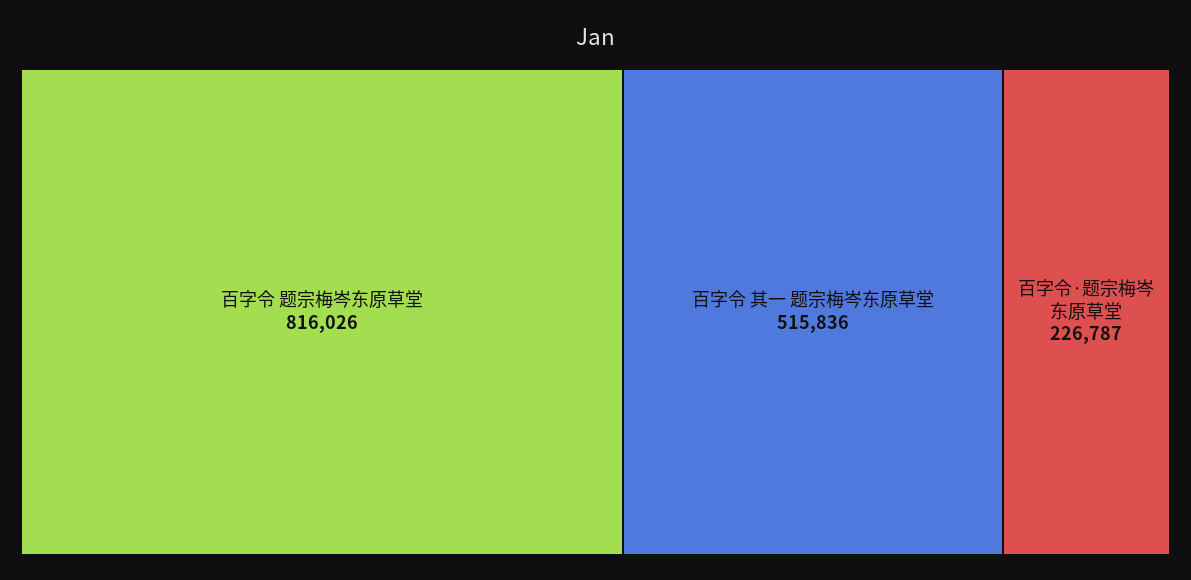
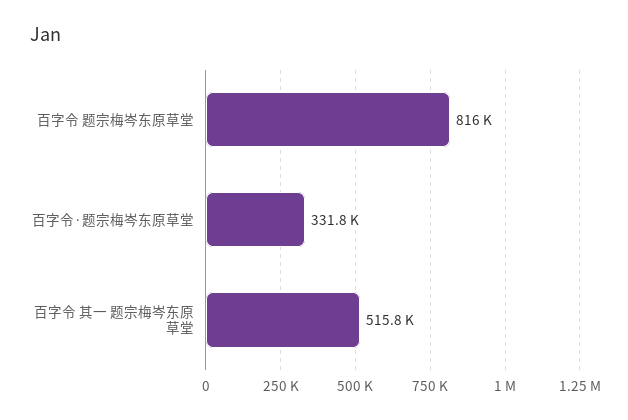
  {
    "百字令 题宗梅岑东原草堂": 816026,
    "百字令 其一 题宗梅岑东原草堂": 515836,
-   "百字令·题宗梅岑东原草堂": 226787
+   "百字令·题宗梅岑东原草堂": 331800
  }

